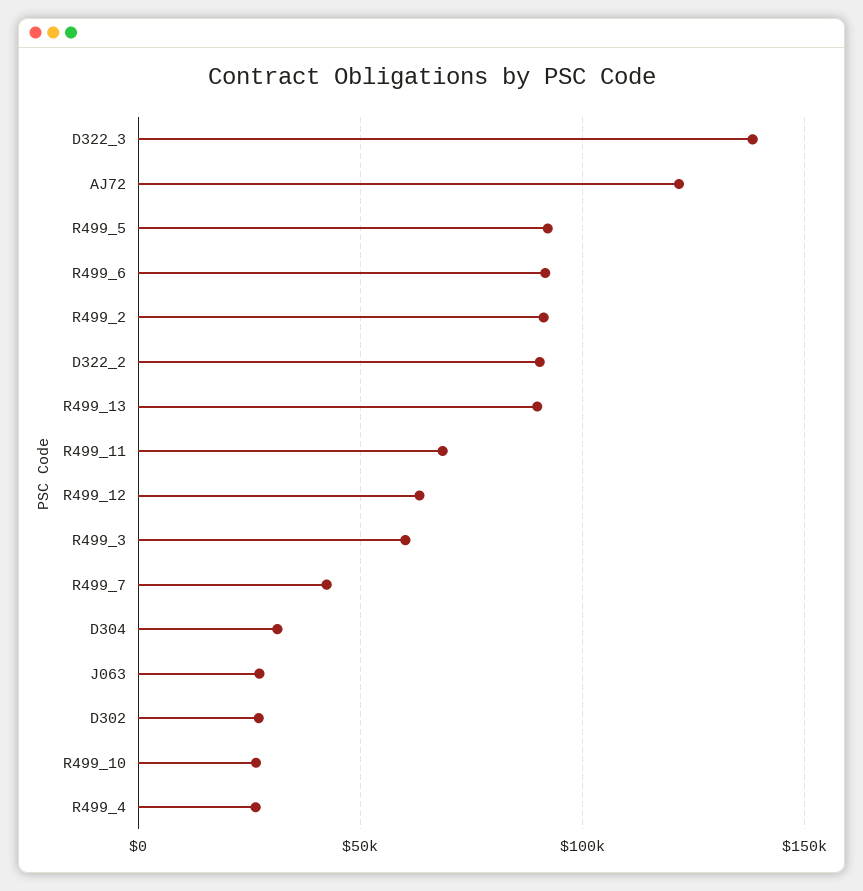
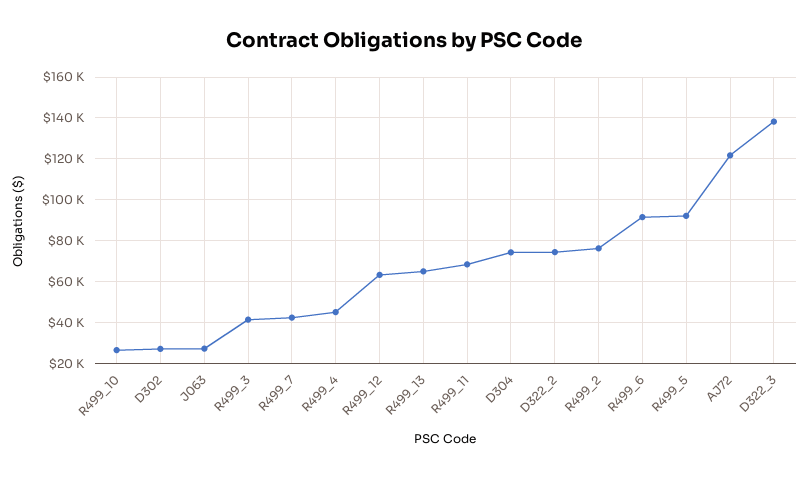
  {
    "D322_3": 140000,
    "AJ72": 120000,
    "R499_5": 90000,
    "R499_6": 90000,
-   "R499_2": 90000,
+   "R499_2": 75000,
-   "D322_2": 90000,
+   "D322_2": 75000,
-   "R499_13": 90000,
+   "R499_13": 65000,
    "R499_11": 70000,
    "R499_12": 65000,
-   "R499_3": 60000,
+   "R499_3": 40000,
    "R499_7": 40000,
-   "D304": 30000,
+   "D304": 75000,
    "J063": 25000,
    "D302": 25000,
    "R499_10": 25000,
-   "R499_4": 25000
+   "R499_4": 45000
  }

